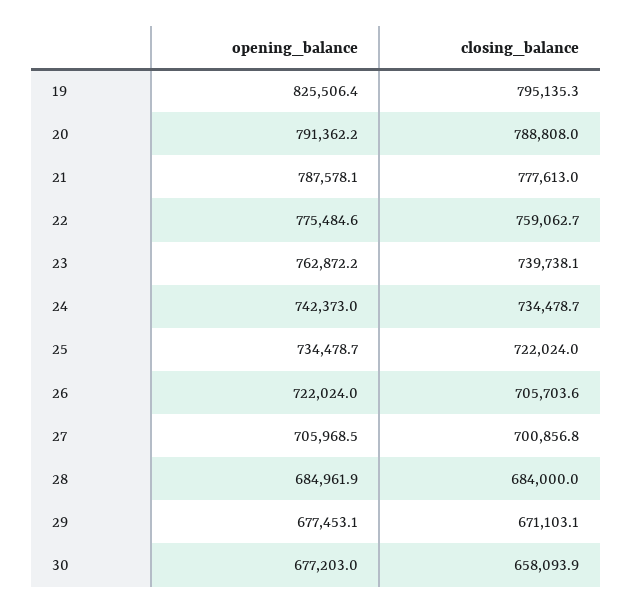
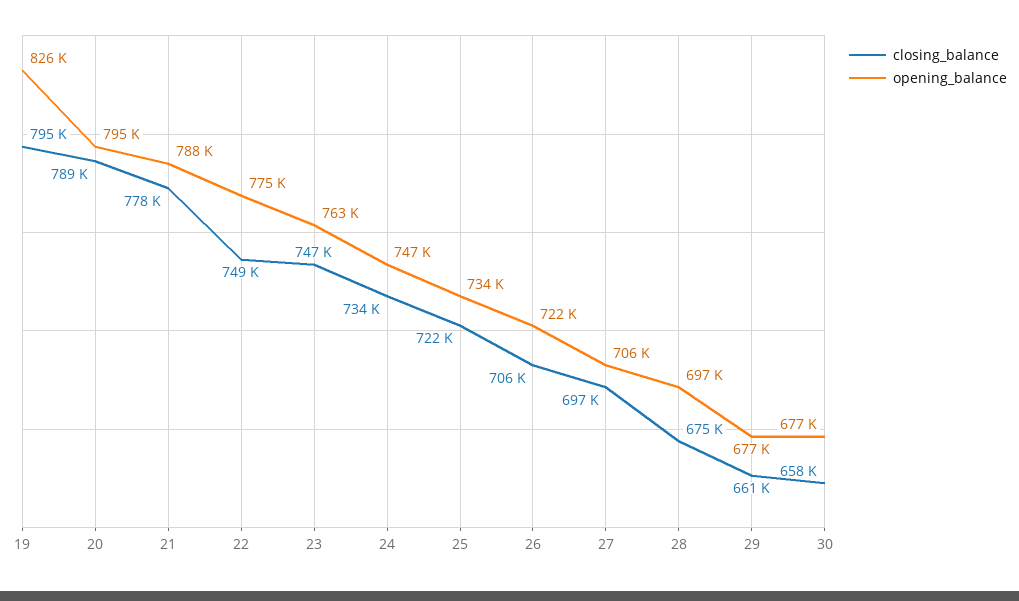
  {
    "opening_balance": {
      "19": 825506.4,
-     "20": 791362.2,
+     "20": 795000,
      "21": 787578.1,
      "22": 775484.6,
      "23": 762872.2,
-     "24": 742373,
+     "24": 747000,
      "25": 734478.7,
      "26": 722024,
      "27": 705968.5,
-     "28": 684961.9,
+     "28": 697000,
      "29": 677453.1,
      "30": 677203
    },
    "closing_balance": {
      "19": 795135.3,
      "20": 788808,
      "21": 777613,
-     "22": 759062.7,
+     "22": 749000,
-     "23": 739738.1,
+     "23": 747000,
      "24": 734478.7,
      "25": 722024,
      "26": 705703.6,
-     "27": 700856.8,
+     "27": 697000,
-     "28": 684000,
+     "28": 675000,
-     "29": 671103.1,
+     "29": 661000,
      "30": 658093.9
    }
  }

